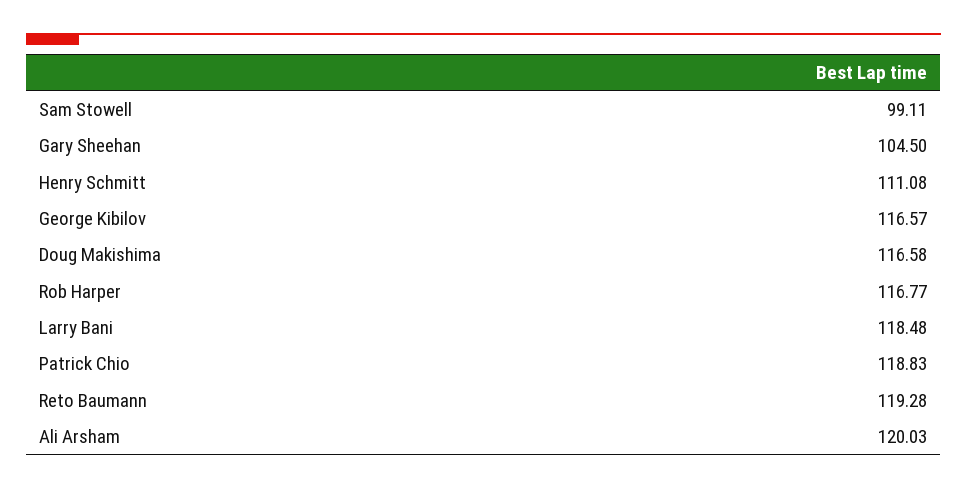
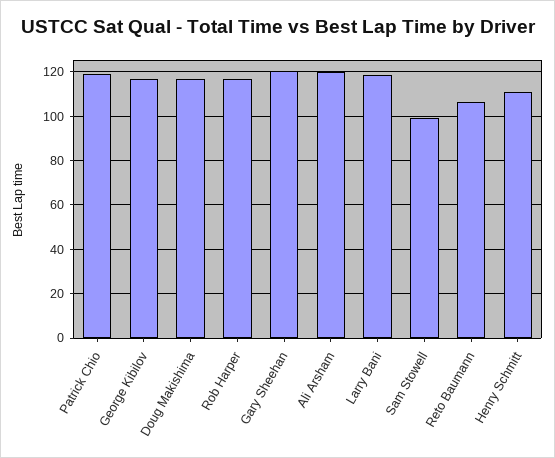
  {
    "Sam Stowell": 99.11,
-   "Gary Sheehan": 104.5,
+   "Gary Sheehan": 120,
    "Henry Schmitt": 111.08,
    "George Kibilov": 116.57,
    "Doug Makishima": 116.58,
    "Rob Harper": 116.77,
    "Larry Bani": 118.48,
    "Patrick Chio": 118.83,
-   "Reto Baumann": 119.28,
+   "Reto Baumann": 105,
    "Ali Arsham": 120.03
  }

